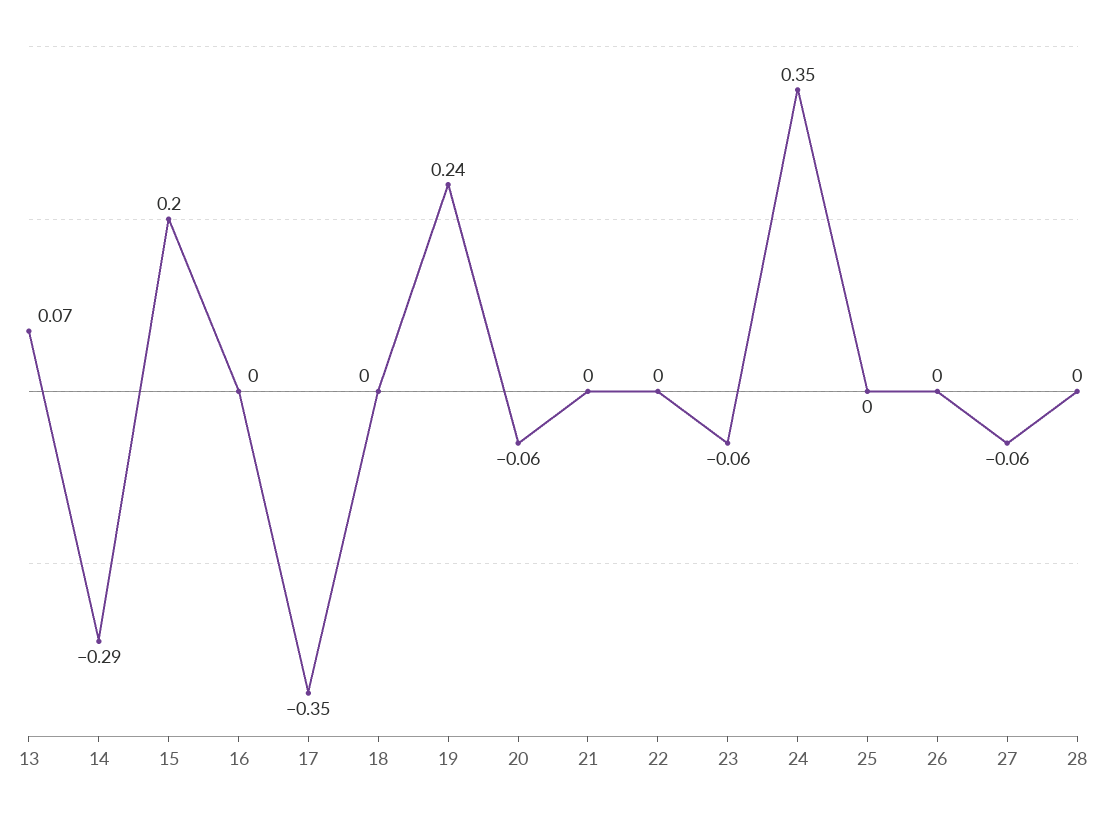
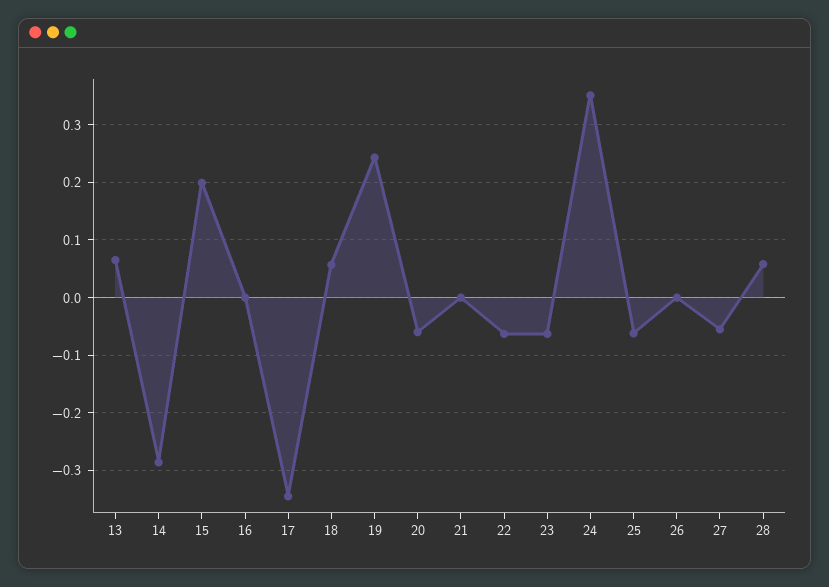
  {
    "13": 0.07,
    "14": -0.29,
    "15": 0.2,
    "16": 0,
    "17": -0.35,
-   "18": 0,
+   "18": 0.06,
    "19": 0.24,
    "20": -0.06,
    "21": 0,
-   "22": 0,
+   "22": -0.06,
    "23": -0.06,
    "24": 0.35,
-   "25": 0,
+   "25": -0.06,
    "26": 0,
    "27": -0.06,
-   "28": 0
+   "28": 0.06
  }

